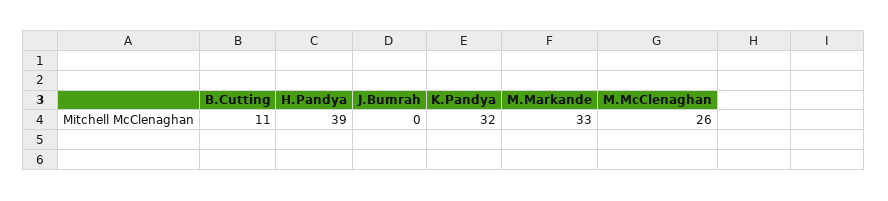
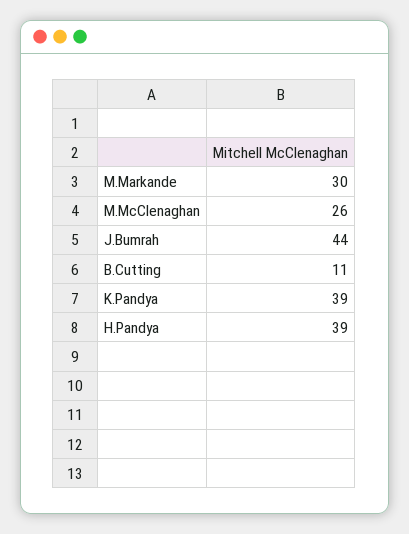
  {
    "B.Cutting": 11,
    "H.Pandya": 39,
-   "J.Bumrah": 0,
+   "J.Bumrah": 44,
-   "K.Pandya": 32,
+   "K.Pandya": 39,
-   "M.Markande": 33,
+   "M.Markande": 30,
    "M.McClenaghan": 26
  }

